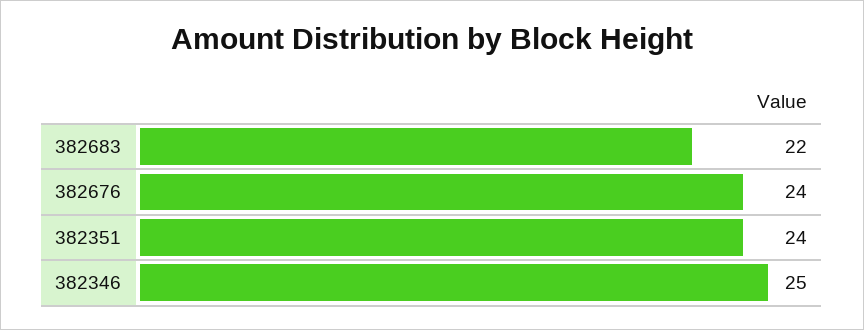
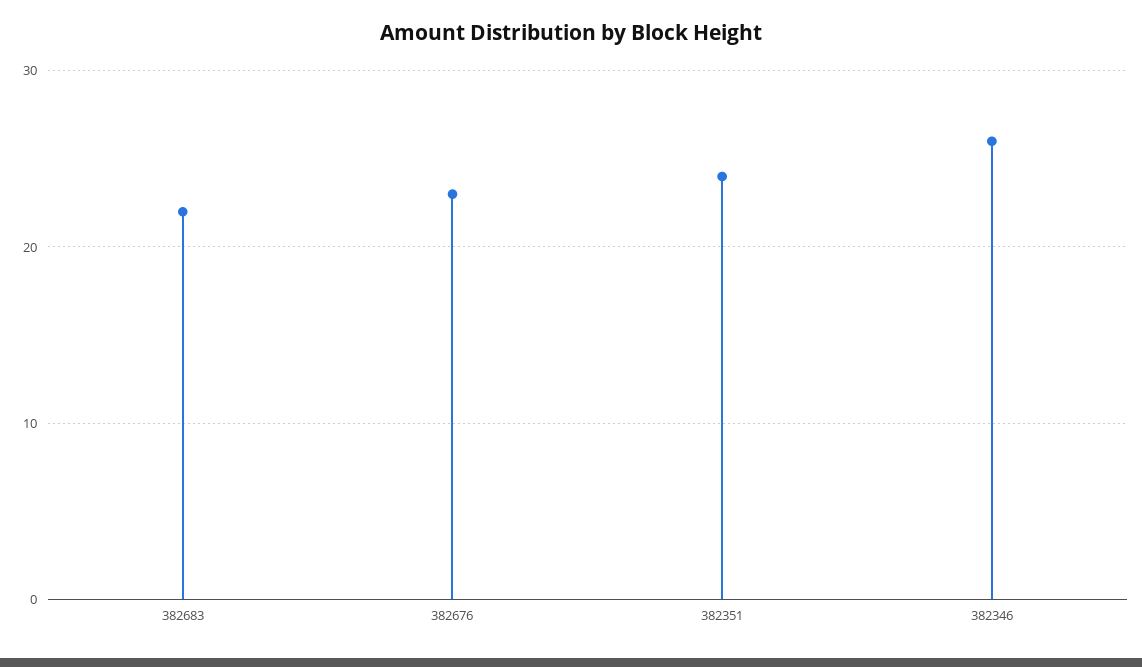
  {
    "382683": 22,
-   "382676": 24,
+   "382676": 23,
    "382351": 24,
-   "382346": 25
+   "382346": 26
  }

